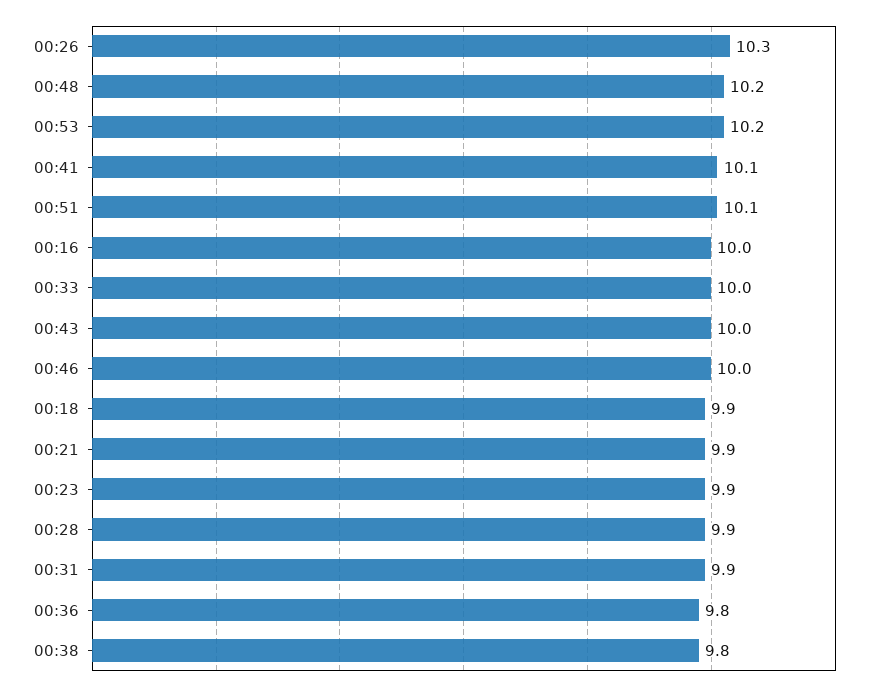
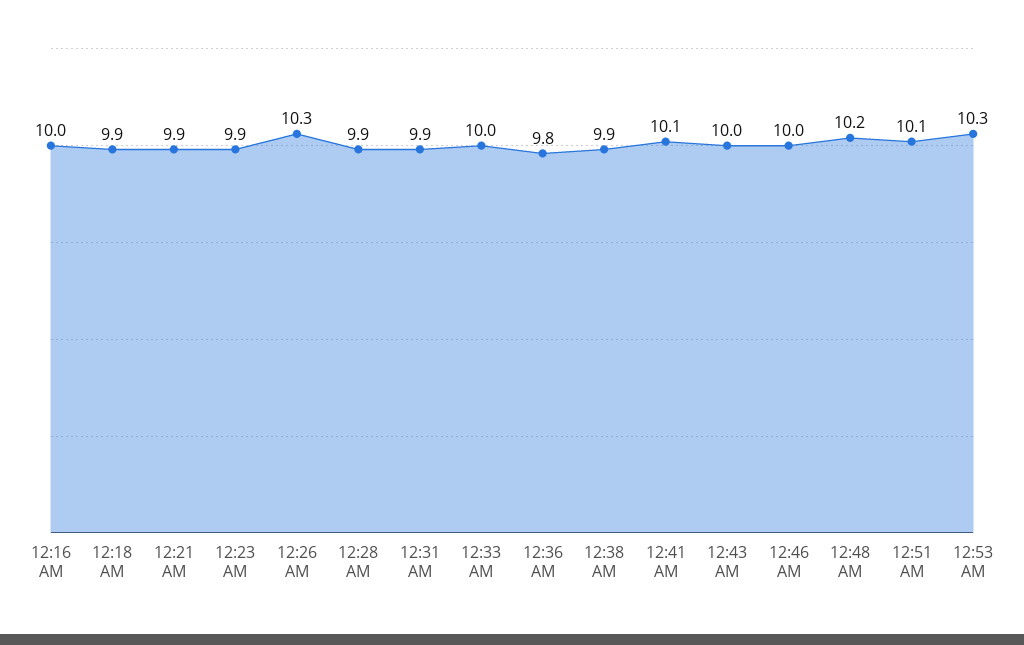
  {
    "00:26": 10.3,
    "00:48": 10.2,
-   "00:53": 10.2,
+   "00:53": 10.3,
    "00:41": 10.1,
    "00:51": 10.1,
    "00:16": 10,
    "00:33": 10,
    "00:43": 10,
    "00:46": 10,
    "00:18": 9.9,
    "00:21": 9.9,
    "00:23": 9.9,
    "00:28": 9.9,
    "00:31": 9.9,
    "00:36": 9.8,
-   "00:38": 9.8
+   "00:38": 9.9
  }

